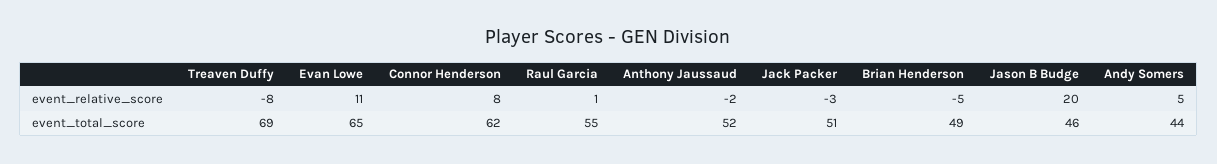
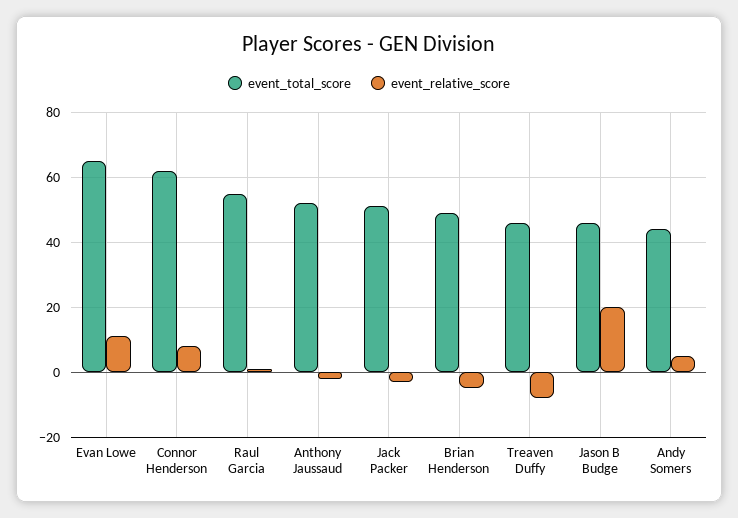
  {
    "event_relative_score": {
      "Treaven Duffy": -8,
      "Evan Lowe": 11,
      "Connor Henderson": 8,
      "Raul Garcia": 1,
      "Anthony Jaussaud": -2,
      "Jack Packer": -3,
      "Brian Henderson": -5,
      "Jason B Budge": 20,
      "Andy Somers": 5
    },
    "event_total_score": {
-     "Treaven Duffy": 69,
+     "Treaven Duffy": 45,
      "Evan Lowe": 65,
      "Connor Henderson": 62,
      "Raul Garcia": 55,
      "Anthony Jaussaud": 52,
      "Jack Packer": 51,
      "Brian Henderson": 49,
      "Jason B Budge": 46,
      "Andy Somers": 44
    }
  }

